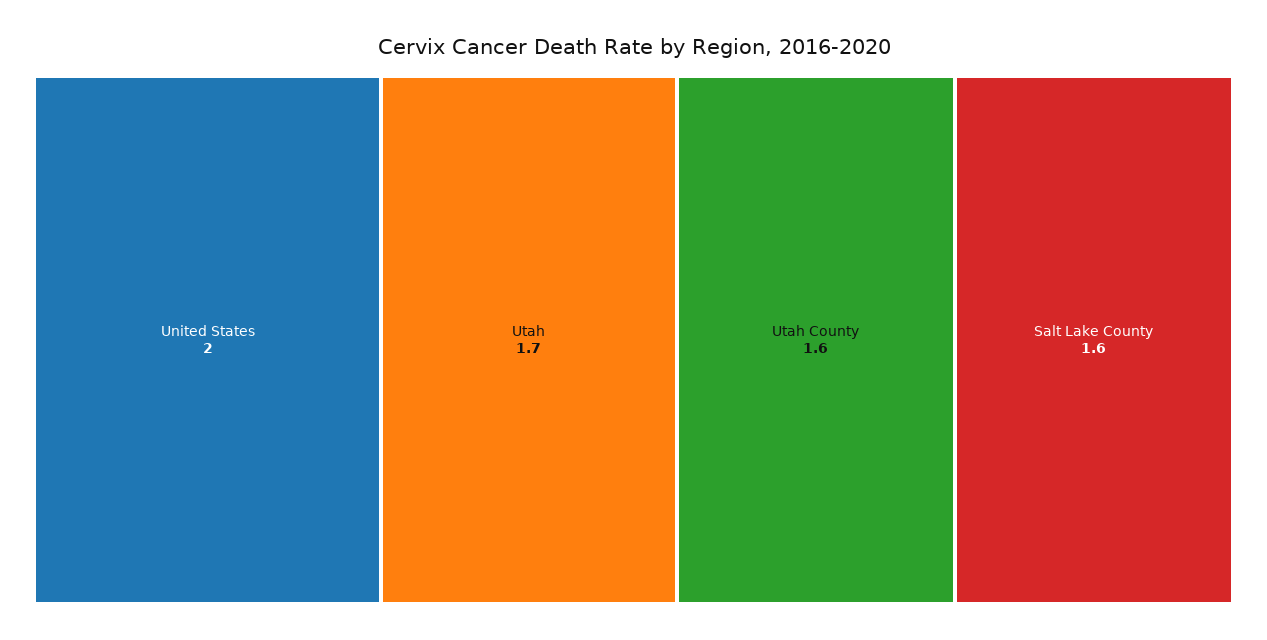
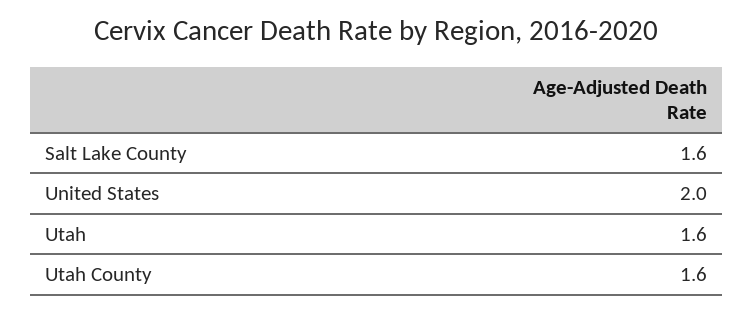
  {
    "United States": 2,
-   "Utah": 1.7,
+   "Utah": 1.6,
    "Utah County": 1.6,
    "Salt Lake County": 1.6
  }

